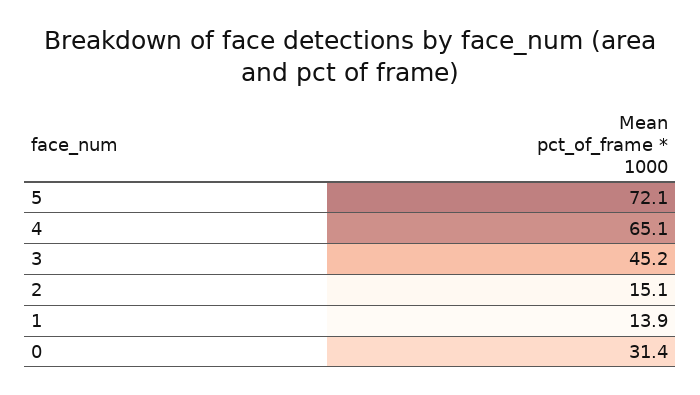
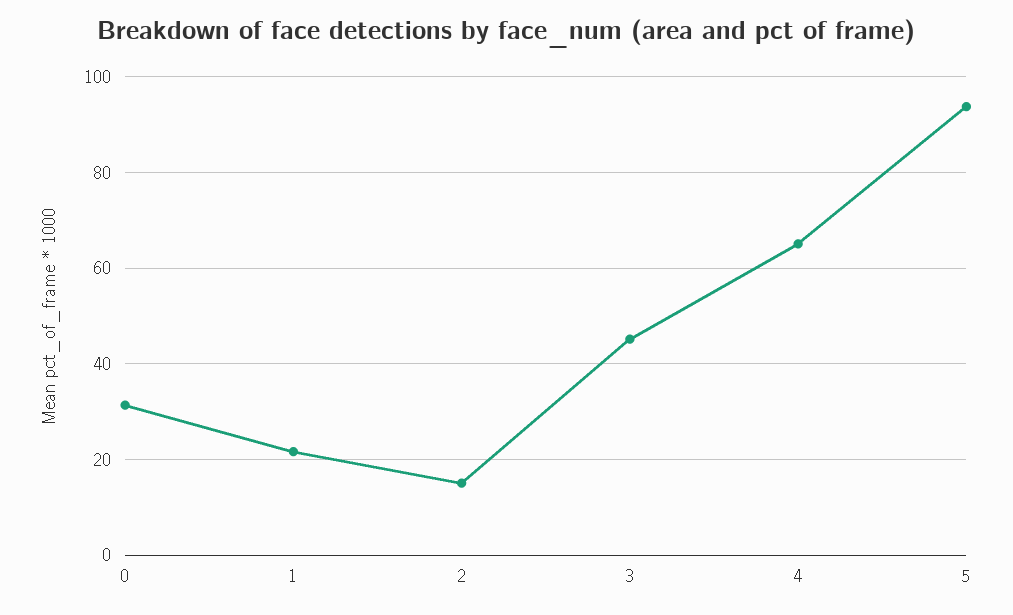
  {
-   "5": 72.1,
+   "5": 94,
    "4": 65.1,
    "3": 45.2,
    "2": 15.1,
-   "1": 13.9,
+   "1": 22,
    "0": 31.4
  }

